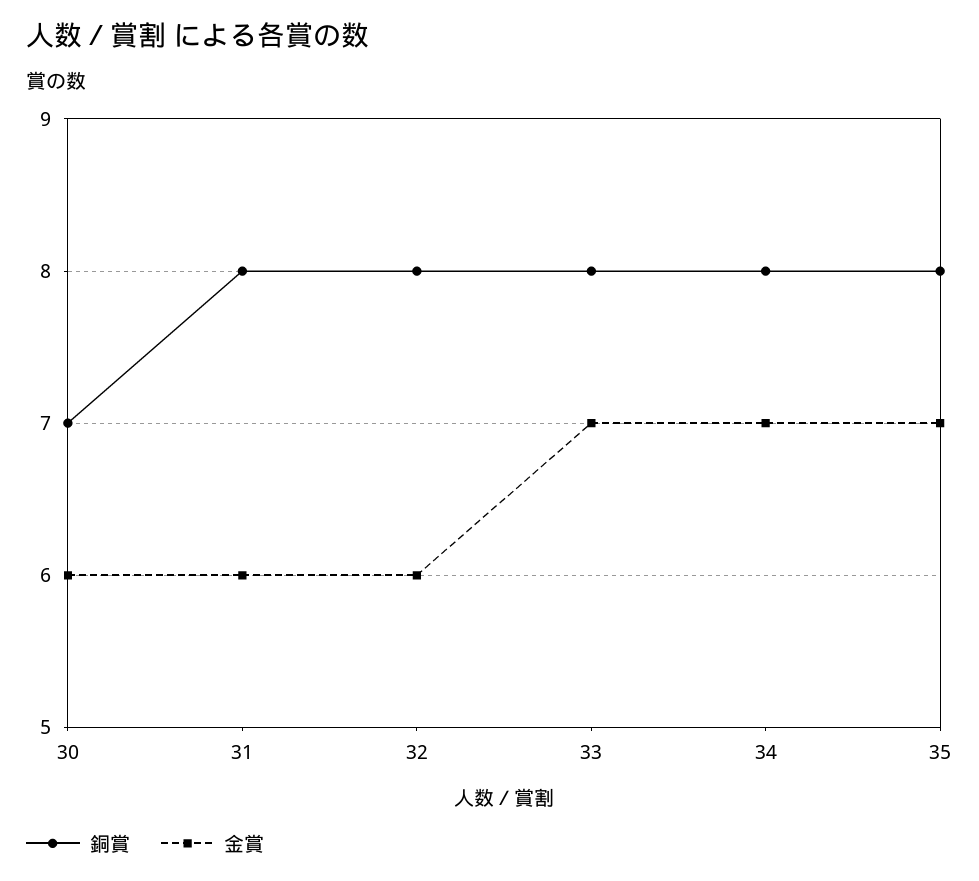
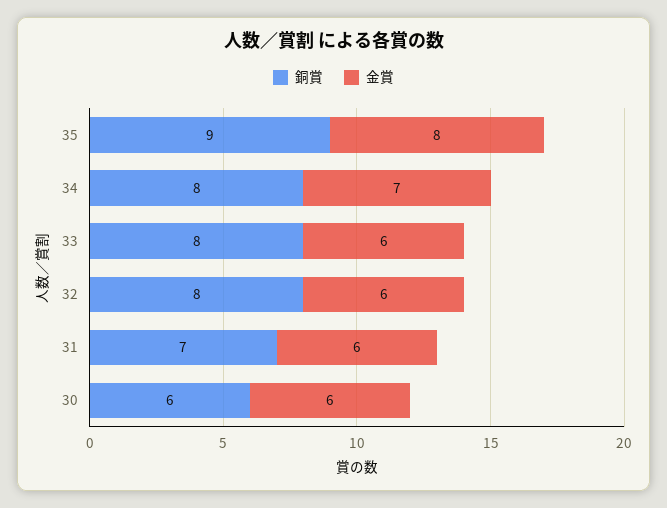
  {
    "銅賞": {
-     "30": 7,
+     "30": 6,
-     "31": 8,
+     "31": 7,
      "32": 8,
      "33": 8,
      "34": 8,
-     "35": 8
+     "35": 9
    },
    "金賞": {
      "30": 6,
      "31": 6,
      "32": 6,
-     "33": 7,
+     "33": 6,
      "34": 7,
-     "35": 7
+     "35": 8
    }
  }

